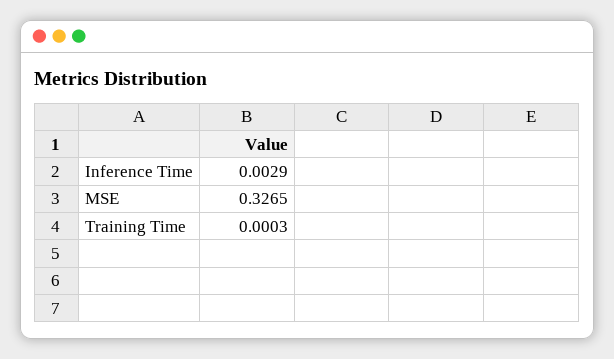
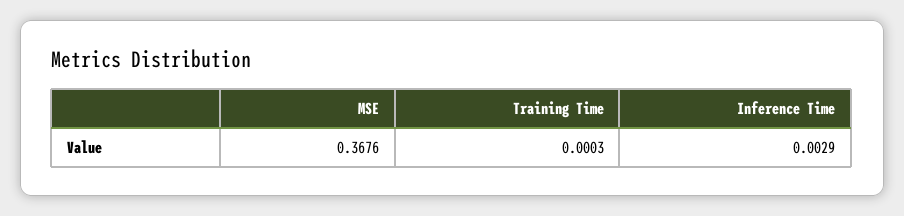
  {
    "Inference Time": 0.0029,
-   "MSE": 0.3265,
+   "MSE": 0.3676,
    "Training Time": 0.0003
  }

